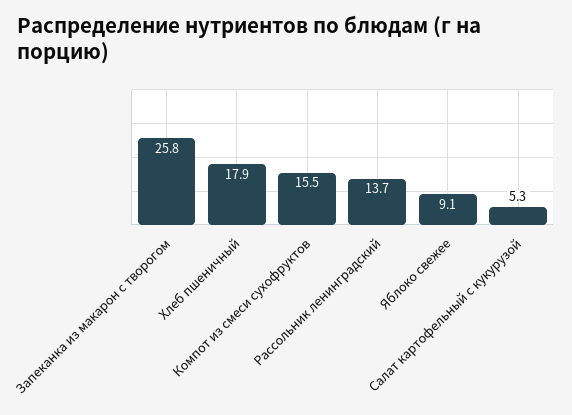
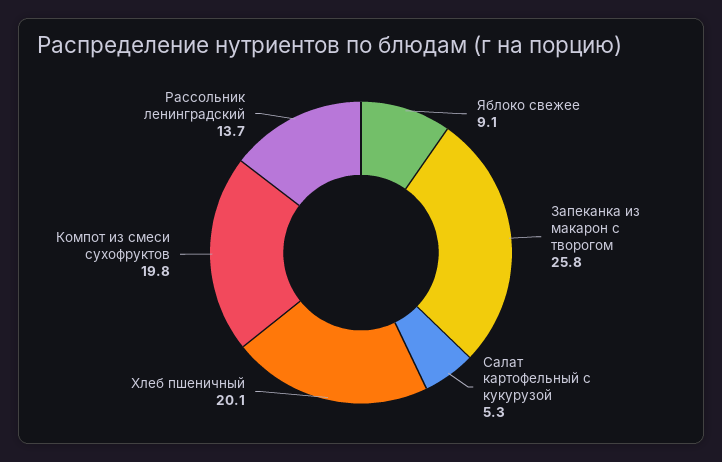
  {
    "Запеканка из макарон с творогом": 25.8,
-   "Хлеб пшеничный": 17.9,
+   "Хлеб пшеничный": 20.1,
-   "Компот из смеси сухофруктов": 15.5,
+   "Компот из смеси сухофруктов": 19.8,
    "Рассольник ленинградский": 13.7,
    "Яблоко свежее": 9.1,
    "Салат картофельный с кукурузой": 5.3
  }

